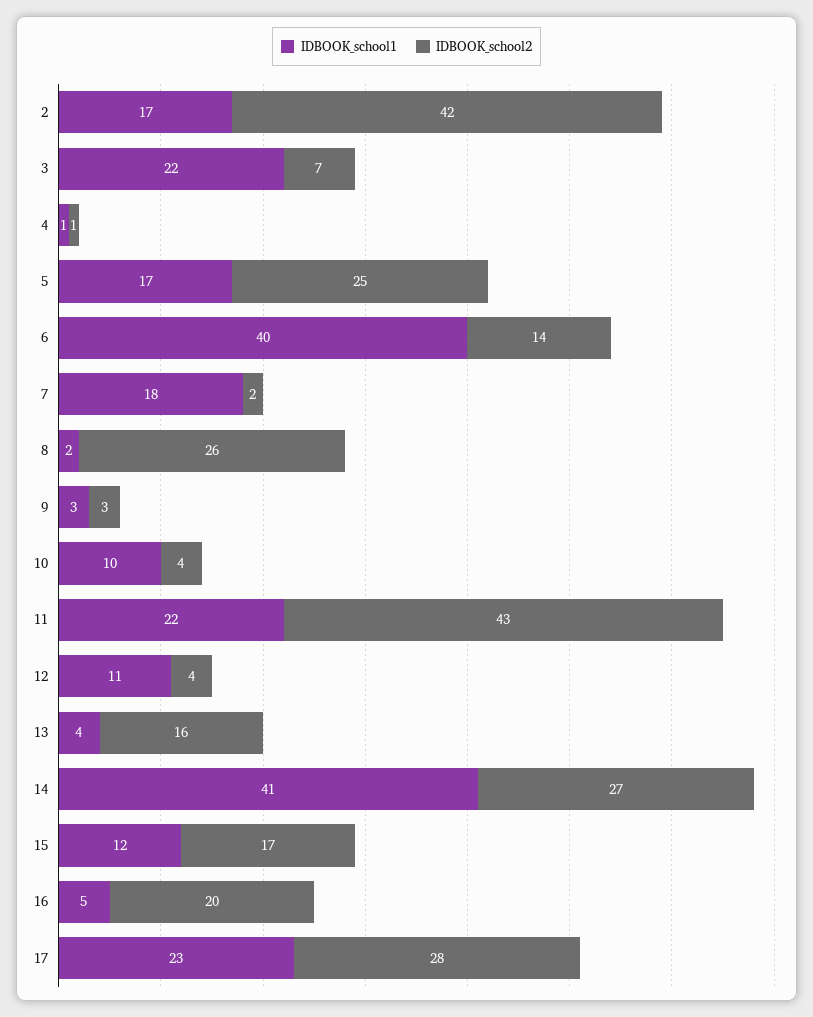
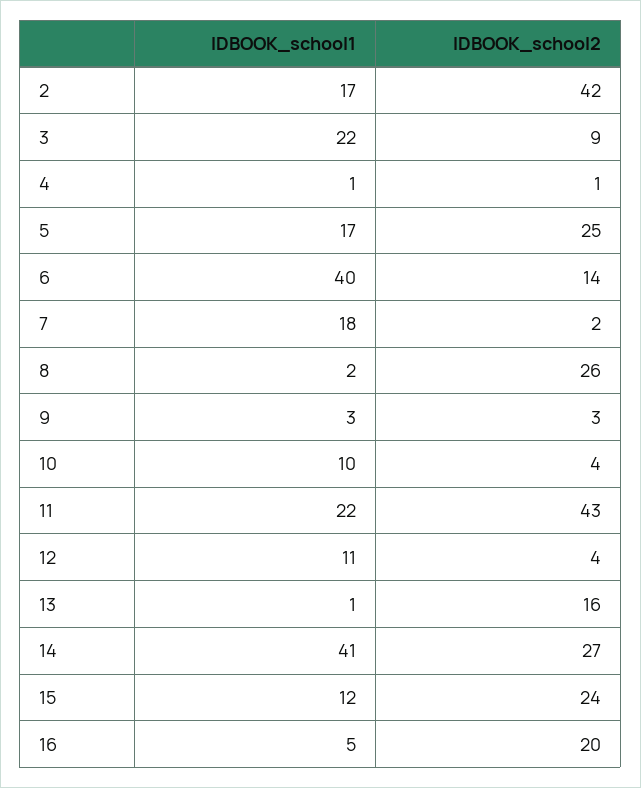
  {
    "IDBOOK_school1": {
      "2": 17,
      "3": 22,
      "4": 1,
      "5": 17,
      "6": 40,
      "7": 18,
      "8": 2,
      "9": 3,
      "10": 10,
      "11": 22,
      "12": 11,
-     "13": 4,
+     "13": 1,
      "14": 41,
      "15": 12,
-     "16": 5,
+     "16": 5
-     "17": 23
    },
    "IDBOOK_school2": {
      "2": 42,
-     "3": 7,
+     "3": 9,
      "4": 1,
      "5": 25,
      "6": 14,
      "7": 2,
      "8": 26,
      "9": 3,
      "10": 4,
      "11": 43,
      "12": 4,
      "13": 16,
      "14": 27,
-     "15": 17,
+     "15": 24,
-     "16": 20,
+     "16": 20
-     "17": 28
    }
  }

